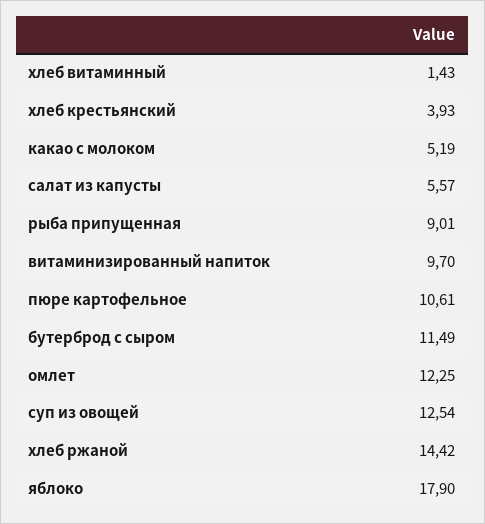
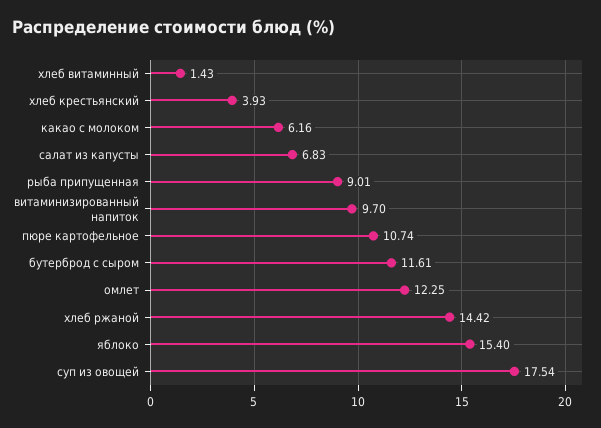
  {
    "хлеб витаминный": 1.43,
    "хлеб крестьянский": 3.93,
-   "какао с молоком": 5.19,
+   "какао с молоком": 6.16,
-   "салат из капусты": 5.57,
+   "салат из капусты": 6.83,
    "рыба припущенная": 9.01,
    "витаминизированный напиток": 9.7,
-   "пюре картофельное": 10.61,
+   "пюре картофельное": 10.74,
-   "бутерброд с сыром": 11.49,
+   "бутерброд с сыром": 11.61,
    "омлет": 12.25,
-   "суп из овощей": 12.54,
+   "суп из овощей": 17.54,
    "хлеб ржаной": 14.42,
-   "яблоко": 17.9
+   "яблоко": 15.4
  }

